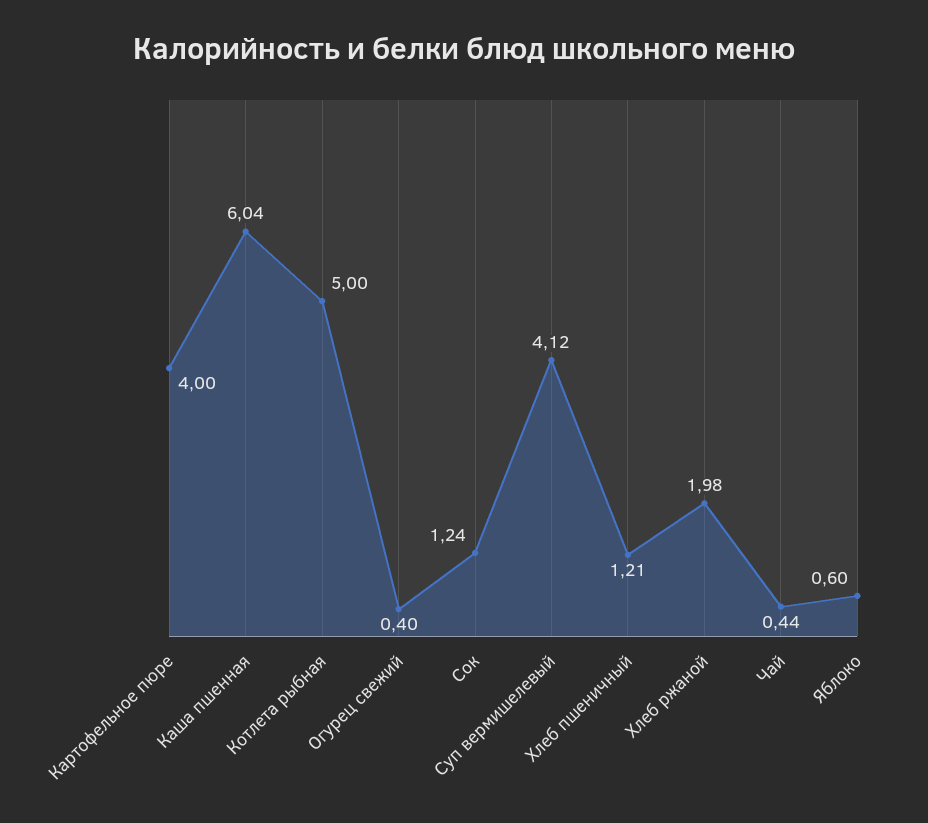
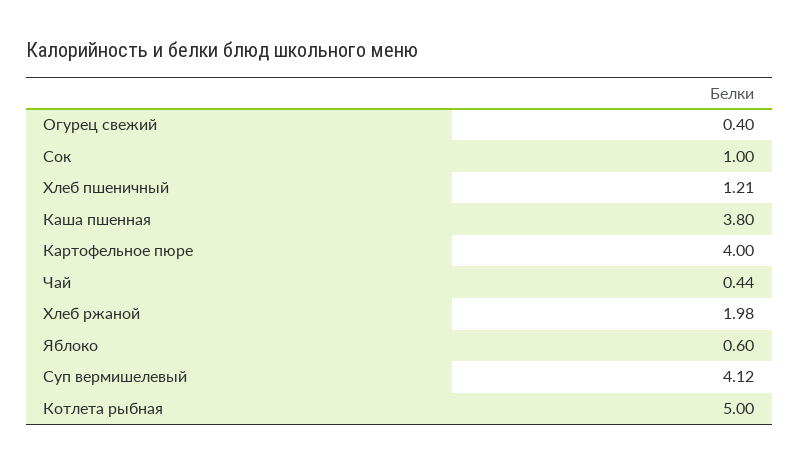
  {
    "Картофельное пюре": 4,
-   "Каша пшенная": 6.04,
+   "Каша пшенная": 3.8,
    "Котлета рыбная": 5,
    "Огурец свежий": 0.4,
-   "Сок": 1.24,
+   "Сок": 1,
    "Суп вермишелевый": 4.12,
    "Хлеб пшеничный": 1.21,
    "Хлеб ржаной": 1.98,
    "Чай": 0.44,
    "Яблоко": 0.6
  }

